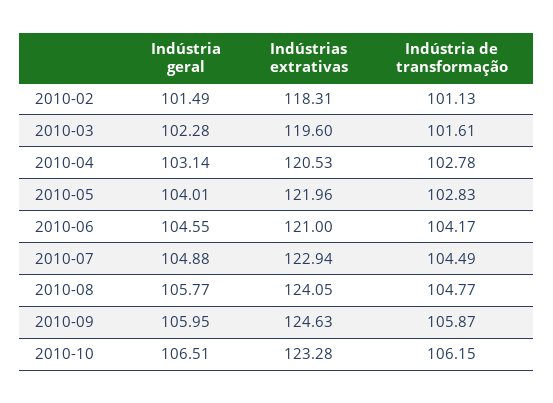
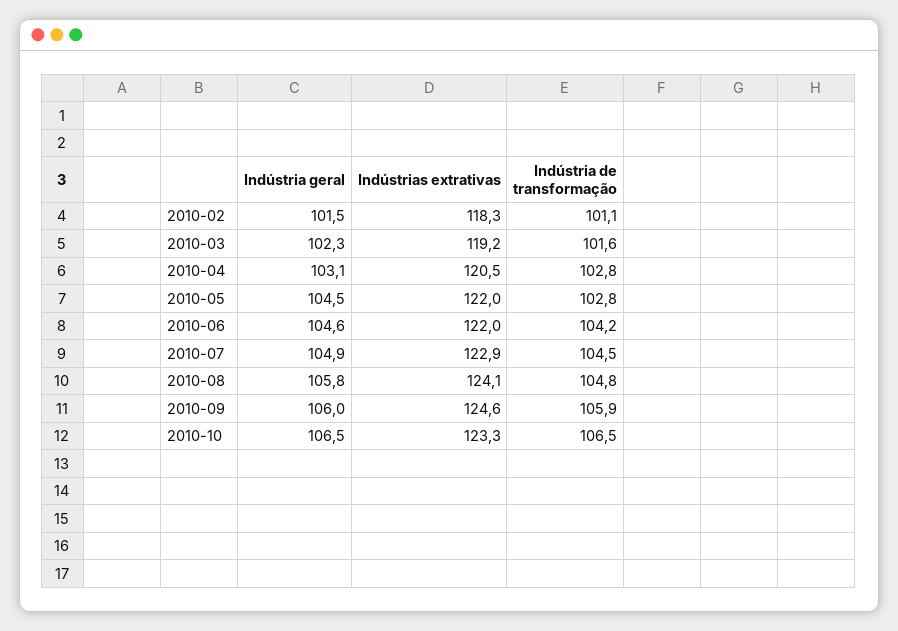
  {
    "Indústria geral": {
      "2010-02": 101.49,
      "2010-03": 102.28,
      "2010-04": 103.14,
-     "2010-05": 104.01,
+     "2010-05": 104.5,
      "2010-06": 104.55,
      "2010-07": 104.88,
      "2010-08": 105.77,
      "2010-09": 105.95,
      "2010-10": 106.51
    },
    "Indústrias extrativas": {
      "2010-02": 118.31,
-     "2010-03": 119.6,
+     "2010-03": 119.2,
      "2010-04": 120.53,
      "2010-05": 121.96,
-     "2010-06": 121,
+     "2010-06": 122,
      "2010-07": 122.94,
      "2010-08": 124.05,
      "2010-09": 124.63,
      "2010-10": 123.28
    },
    "Indústria de transformação": {
      "2010-02": 101.13,
      "2010-03": 101.61,
      "2010-04": 102.78,
      "2010-05": 102.83,
      "2010-06": 104.17,
      "2010-07": 104.49,
      "2010-08": 104.77,
      "2010-09": 105.87,
-     "2010-10": 106.15
+     "2010-10": 106.5
    }
  }

